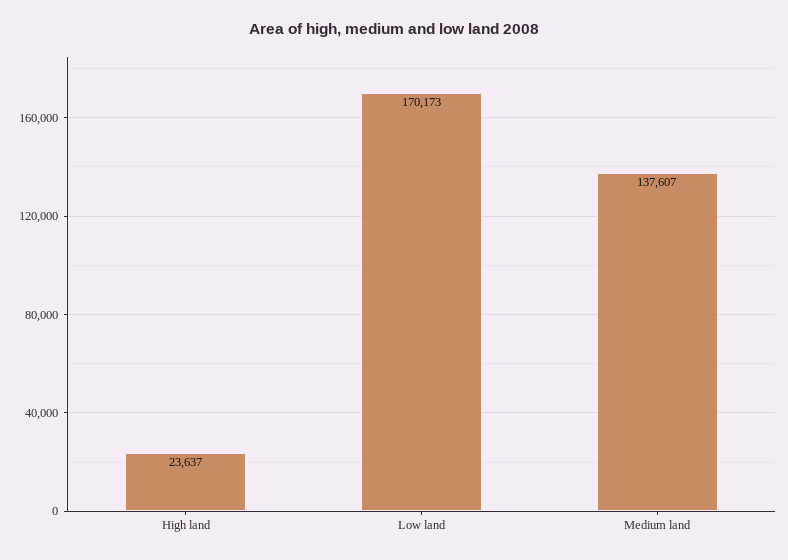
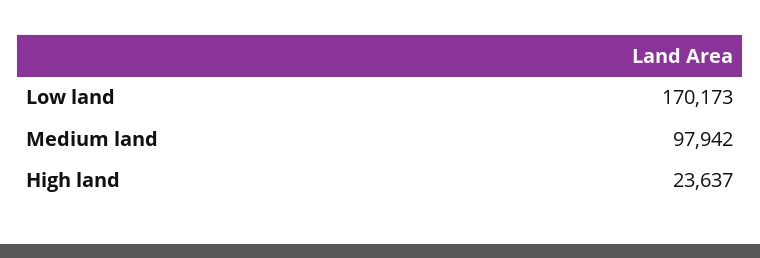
  {
    "High land": 23637,
    "Low land": 170173,
-   "Medium land": 137607
+   "Medium land": 97942
  }

